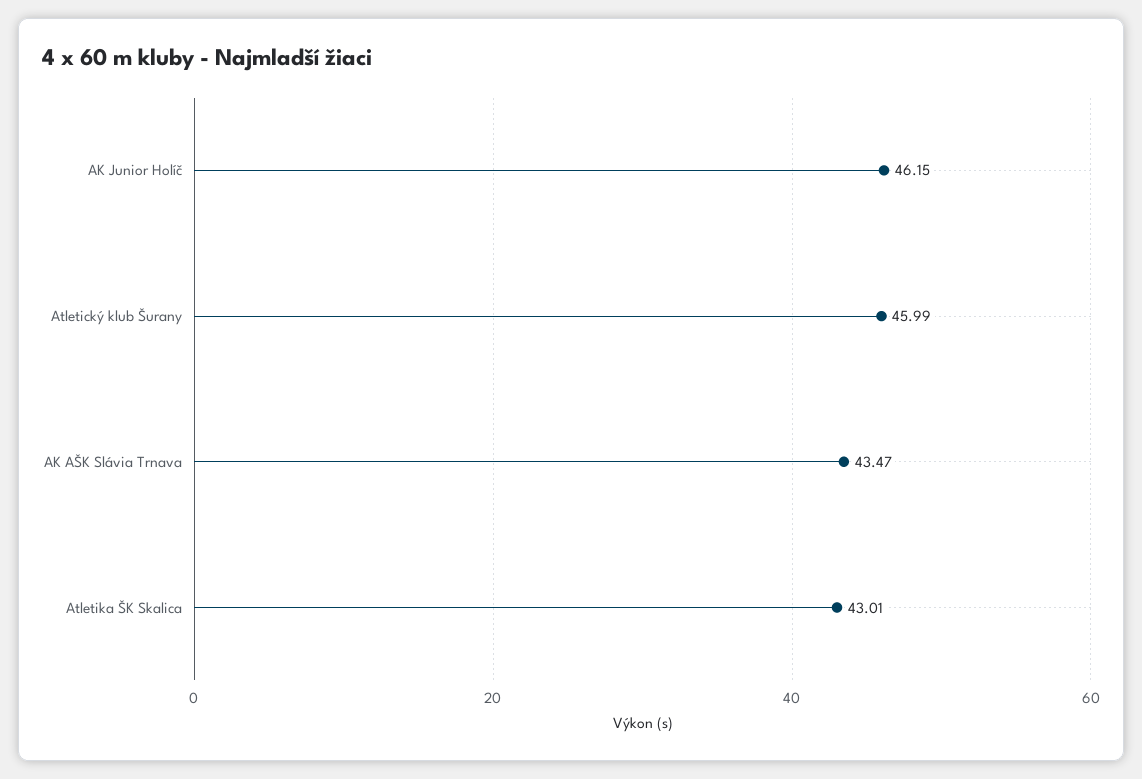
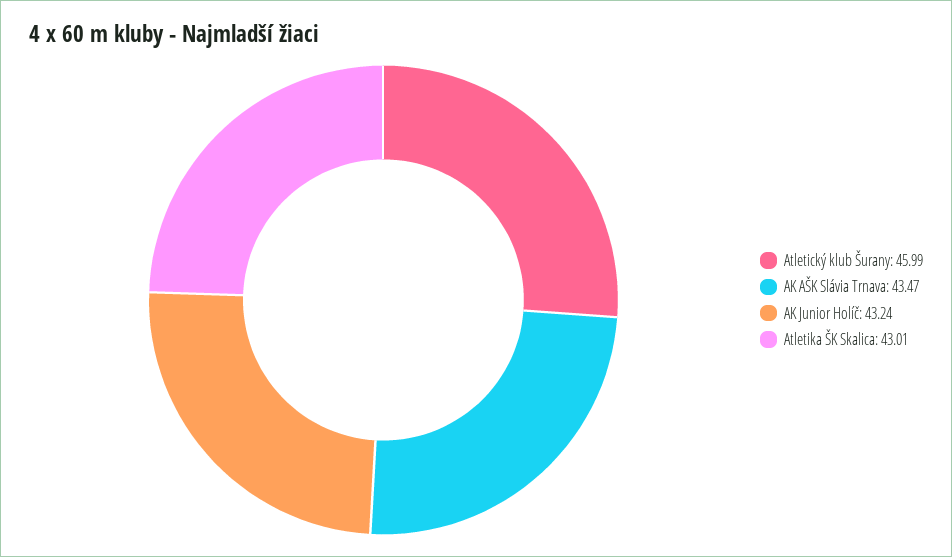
  {
-   "AK Junior Holíč": 46.15,
+   "AK Junior Holíč": 43.24,
    "Atletický klub Šurany": 45.99,
    "AK AŠK Slávia Trnava": 43.47,
    "Atletika ŠK Skalica": 43.01
  }

